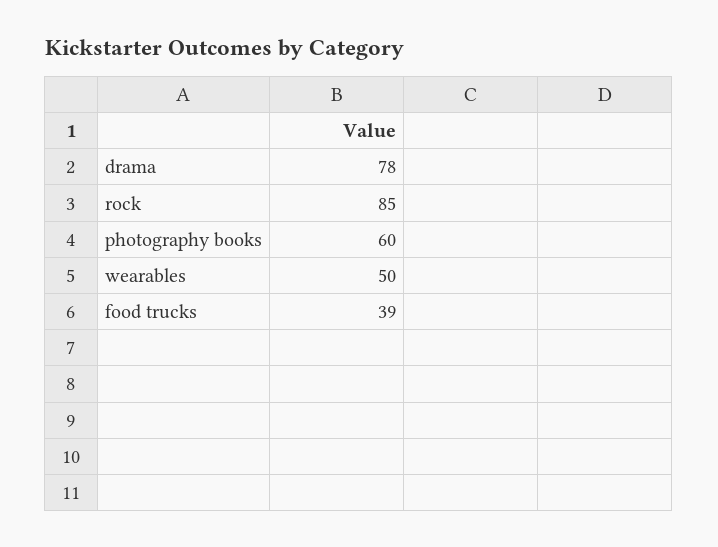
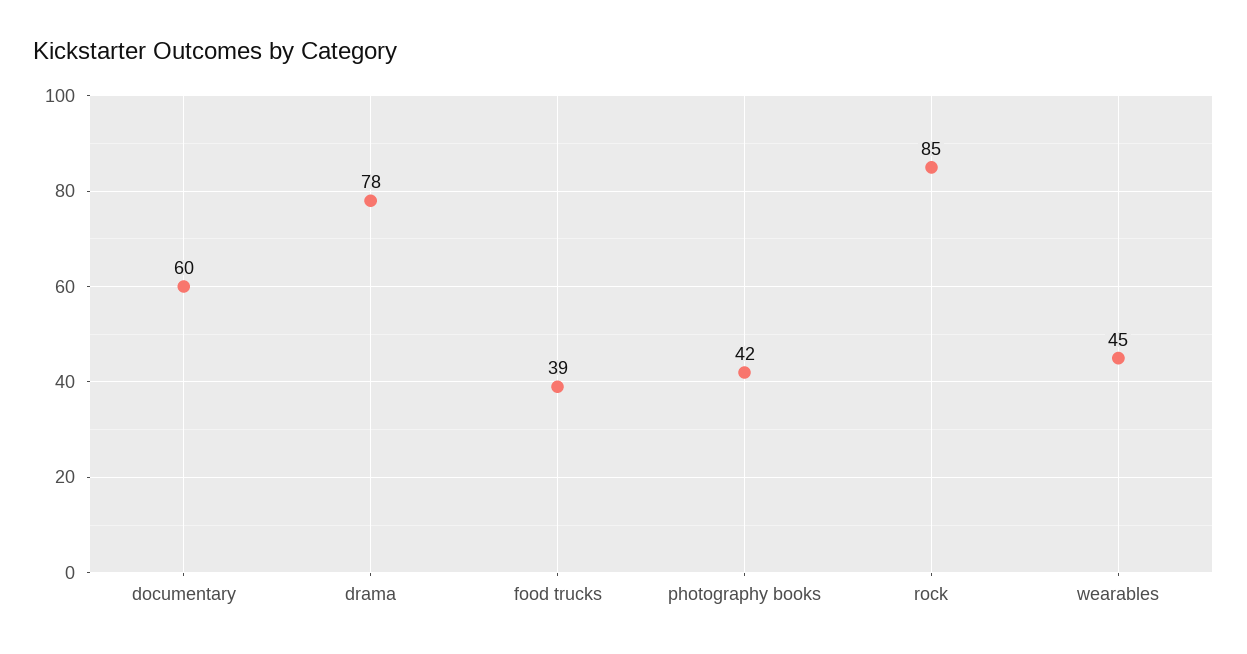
  {
    "drama": 78,
    "rock": 85,
-   "photography books": 60,
+   "photography books": 42,
-   "wearables": 50,
+   "wearables": 45,
-   "food trucks": 39
+   "food trucks": 39,
+   "documentary": 60
  }

